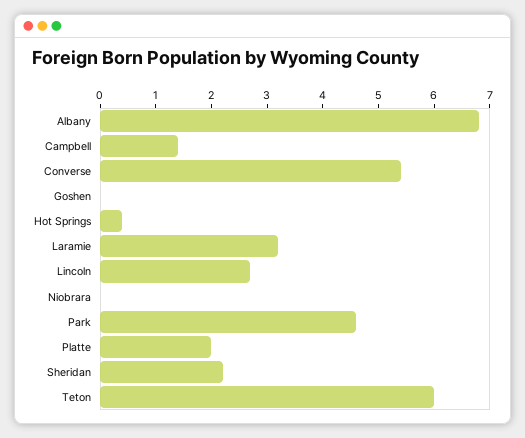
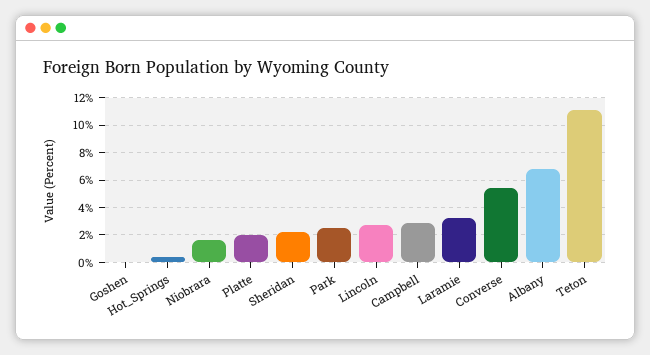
  {
    "Albany": 7,
-   "Campbell": 1.5,
+   "Campbell": 3,
    "Converse": 5.5,
    "Goshen": 0,
    "Hot Springs": 0.5,
    "Laramie": 3,
    "Lincoln": 2.5,
-   "Niobrara": 0,
+   "Niobrara": 1.5,
-   "Park": 4.5,
+   "Park": 2.5,
    "Platte": 2,
    "Sheridan": 2,
-   "Teton": 6
+   "Teton": 11
  }

